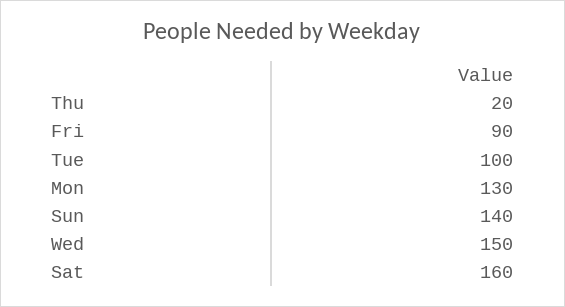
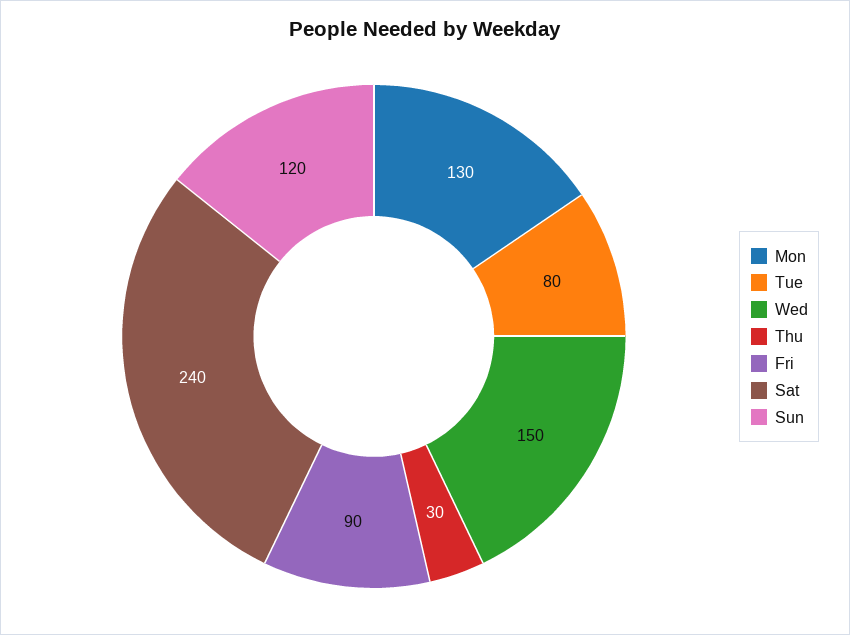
  {
-   "Thu": 20,
+   "Thu": 30,
    "Fri": 90,
-   "Tue": 100,
+   "Tue": 80,
    "Mon": 130,
-   "Sun": 140,
+   "Sun": 120,
    "Wed": 150,
-   "Sat": 160
+   "Sat": 240
  }

